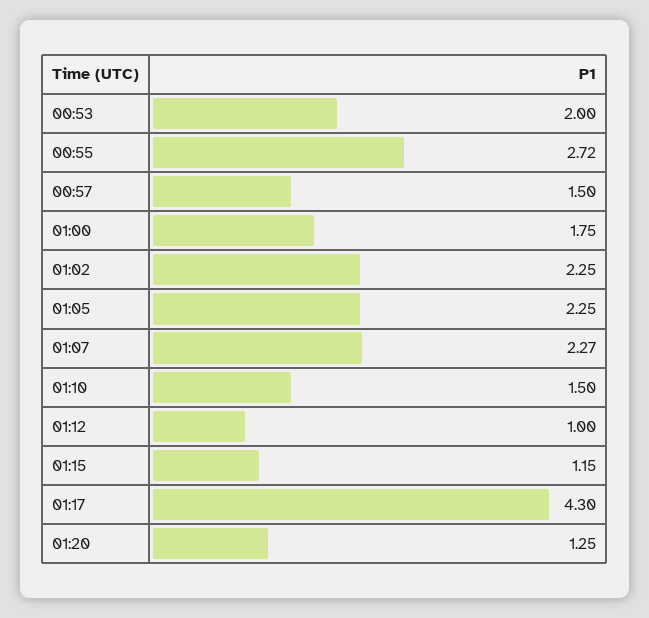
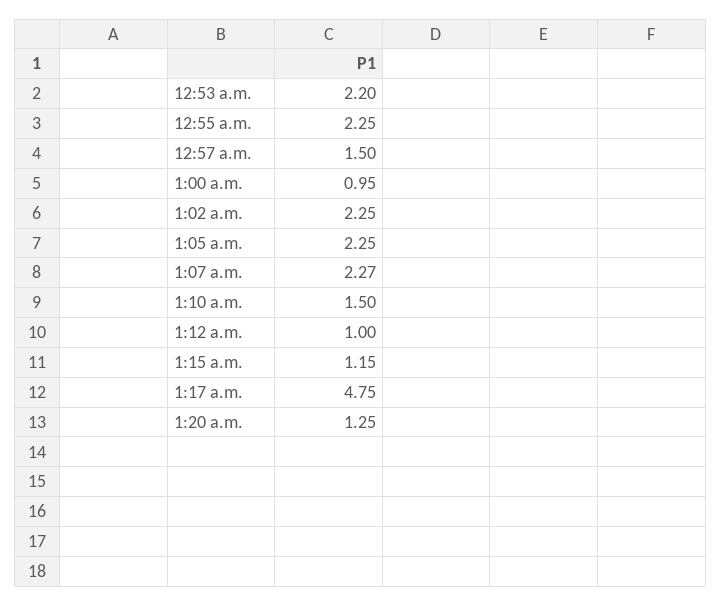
  {
-   "00:53": 2,
+   "00:53": 2.2,
-   "00:55": 2.72,
+   "00:55": 2.25,
    "00:57": 1.5,
-   "01:00": 1.75,
+   "01:00": 0.95,
    "01:02": 2.25,
    "01:05": 2.25,
    "01:07": 2.27,
    "01:10": 1.5,
    "01:12": 1,
    "01:15": 1.15,
-   "01:17": 4.3,
+   "01:17": 4.75,
    "01:20": 1.25
  }

